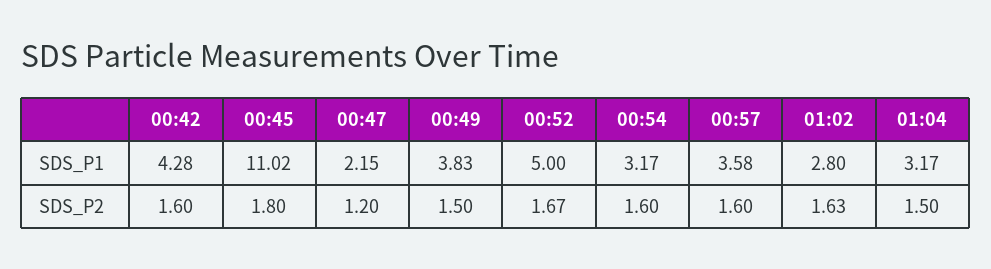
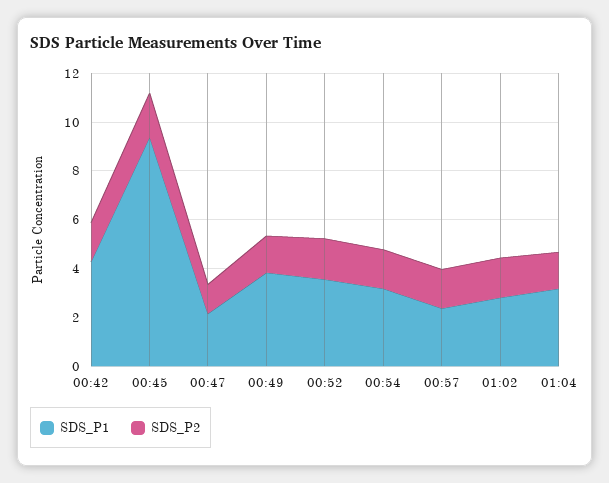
  {
    "SDS_P1": {
      "00:42": 4.28,
-     "00:45": 11.02,
+     "00:45": 9.5,
      "00:47": 2.15,
      "00:49": 3.83,
-     "00:52": 5,
+     "00:52": 3.5,
      "00:54": 3.17,
-     "00:57": 3.58,
+     "00:57": 2.5,
      "01:02": 2.8,
      "01:04": 3.17
    },
    "SDS_P2": {
      "00:42": 1.6,
      "00:45": 1.8,
      "00:47": 1.2,
      "00:49": 1.5,
      "00:52": 1.67,
      "00:54": 1.6,
      "00:57": 1.6,
      "01:02": 1.63,
      "01:04": 1.5
    }
  }

